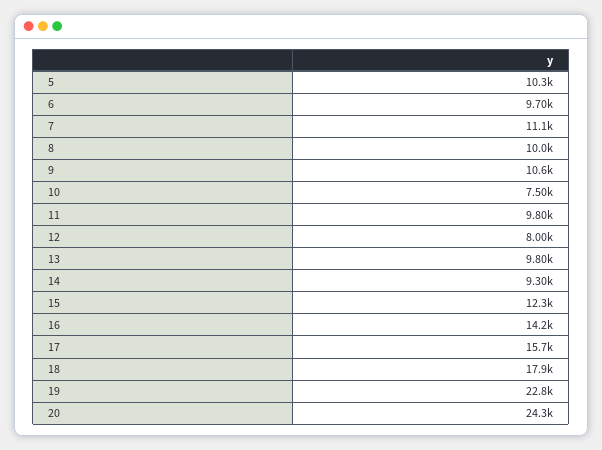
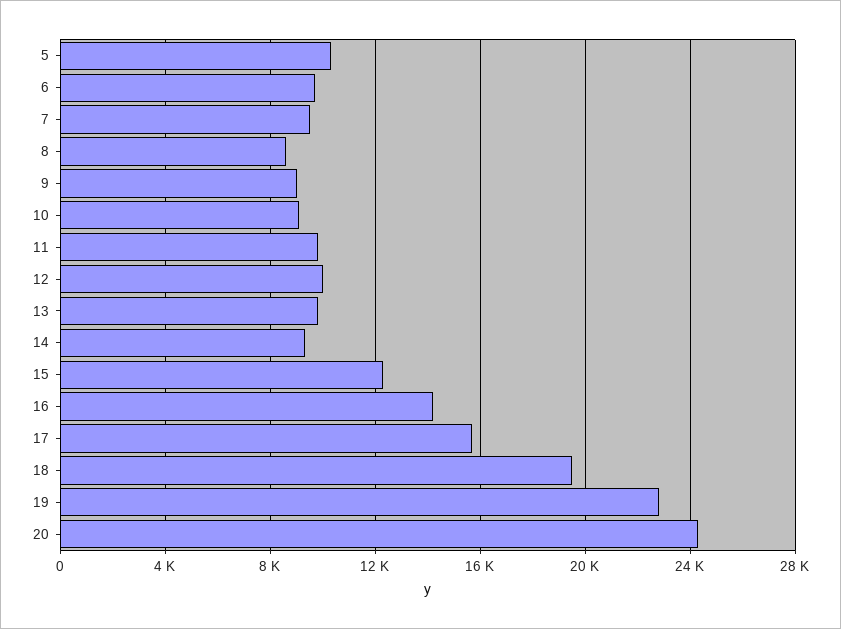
  {
    "5": 10300,
    "6": 9700,
-   "7": 11100,
+   "7": 9500,
-   "8": 10000,
+   "8": 8500,
-   "9": 10600,
+   "9": 9000,
-   "10": 7500,
+   "10": 9000,
    "11": 9800,
-   "12": 8000,
+   "12": 10000,
    "13": 9800,
    "14": 9300,
    "15": 12300,
    "16": 14200,
    "17": 15700,
-   "18": 17900,
+   "18": 19500,
    "19": 22800,
    "20": 24300
  }

